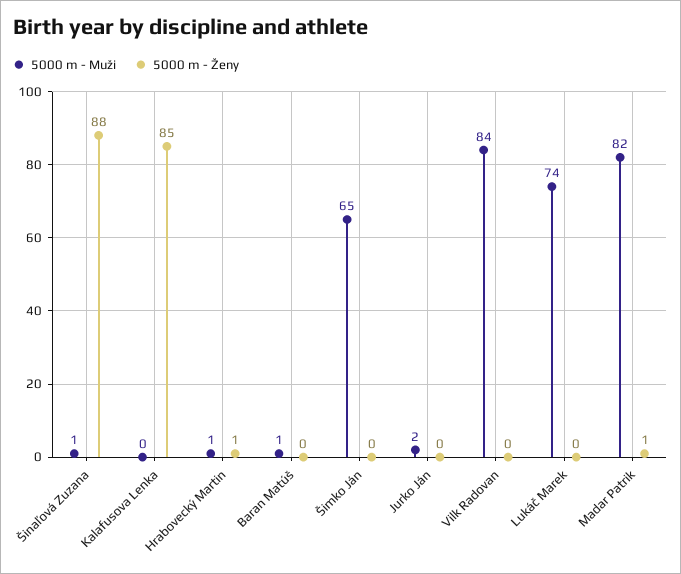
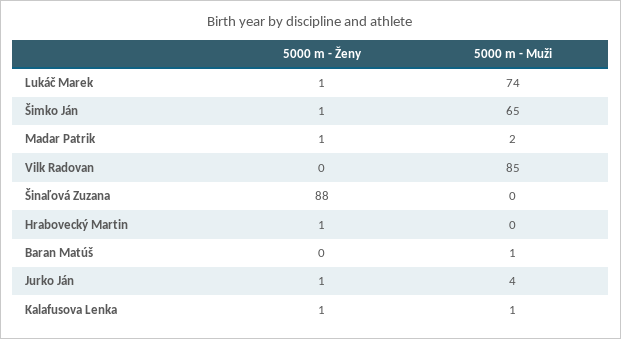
  {
    "5000 m - Muži": {
-     "Šinaľová Zuzana": 1,
+     "Šinaľová Zuzana": 0,
-     "Kalafusova Lenka": 0,
+     "Kalafusova Lenka": 1,
-     "Hrabovecký Martin": 1,
+     "Hrabovecký Martin": 0,
      "Baran Matúš": 1,
      "Šimko Ján": 65,
-     "Jurko Ján": 2,
+     "Jurko Ján": 4,
-     "Vilk Radovan": 84,
+     "Vilk Radovan": 85,
      "Lukáč Marek": 74,
-     "Madar Patrik": 82
+     "Madar Patrik": 2
    },
    "5000 m - Ženy": {
      "Šinaľová Zuzana": 88,
-     "Kalafusova Lenka": 85,
+     "Kalafusova Lenka": 1,
      "Hrabovecký Martin": 1,
      "Baran Matúš": 0,
-     "Šimko Ján": 0,
+     "Šimko Ján": 1,
-     "Jurko Ján": 0,
+     "Jurko Ján": 1,
      "Vilk Radovan": 0,
-     "Lukáč Marek": 0,
+     "Lukáč Marek": 1,
      "Madar Patrik": 1
    }
  }

